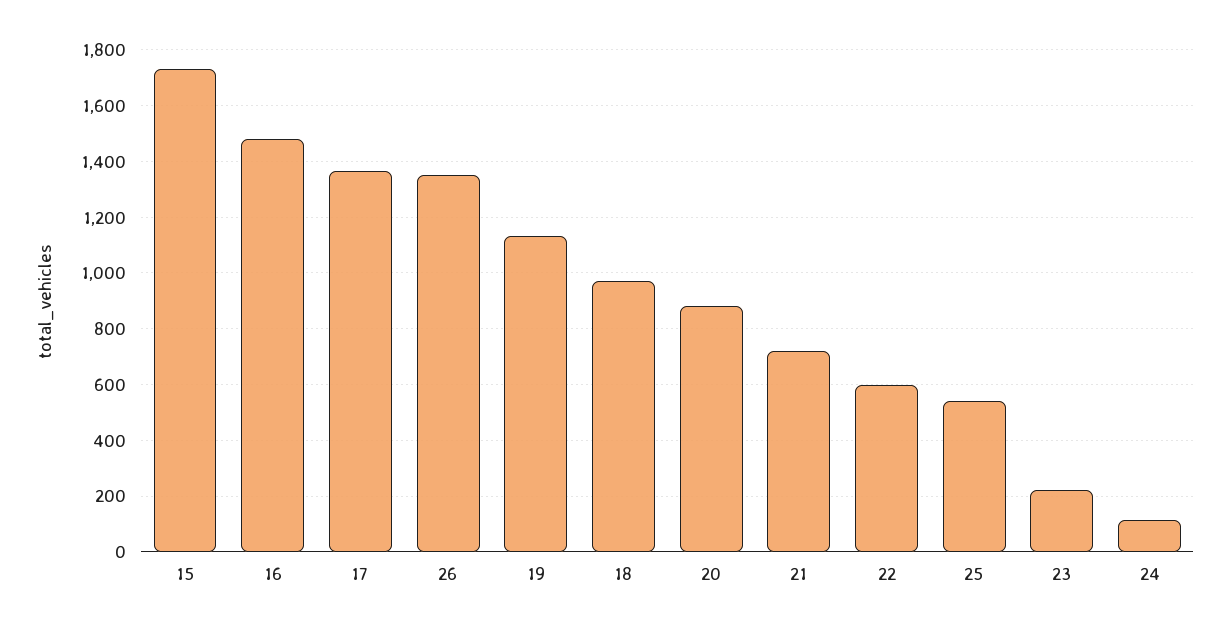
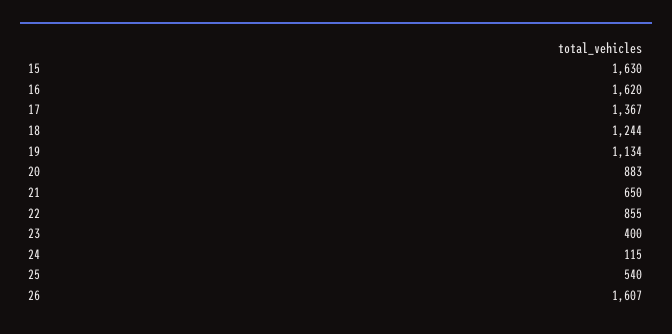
  {
-   "15": 1725,
+   "15": 1630,
-   "16": 1475,
+   "16": 1620,
    "17": 1367,
-   "26": 1350,
+   "26": 1607,
    "19": 1134,
-   "18": 975,
+   "18": 1244,
    "20": 883,
-   "21": 725,
+   "21": 650,
-   "22": 600,
+   "22": 855,
    "25": 540,
-   "23": 225,
+   "23": 400,
    "24": 115
  }

